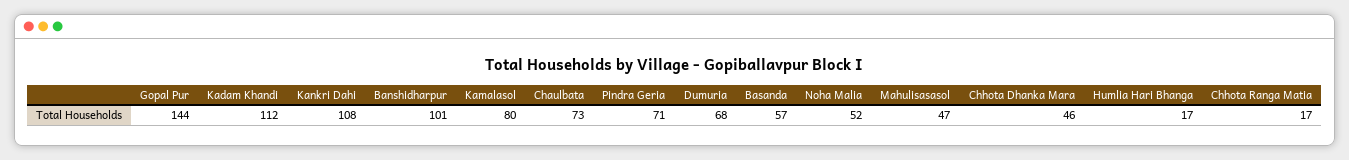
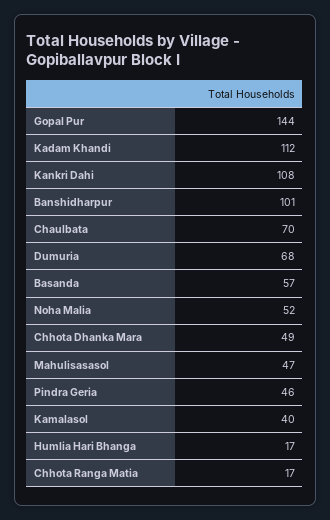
  {
    "Gopal Pur": 144,
    "Kadam Khandi": 112,
    "Kankri Dahi": 108,
    "Banshidharpur": 101,
-   "Kamalasol": 80,
+   "Kamalasol": 40,
-   "Chaulbata": 73,
+   "Chaulbata": 70,
-   "Pindra Geria": 71,
+   "Pindra Geria": 46,
    "Dumuria": 68,
    "Basanda": 57,
    "Noha Malia": 52,
    "Mahulisasasol": 47,
-   "Chhota Dhanka Mara": 46,
+   "Chhota Dhanka Mara": 49,
    "Humlia Hari Bhanga": 17,
    "Chhota Ranga Matia": 17
  }

